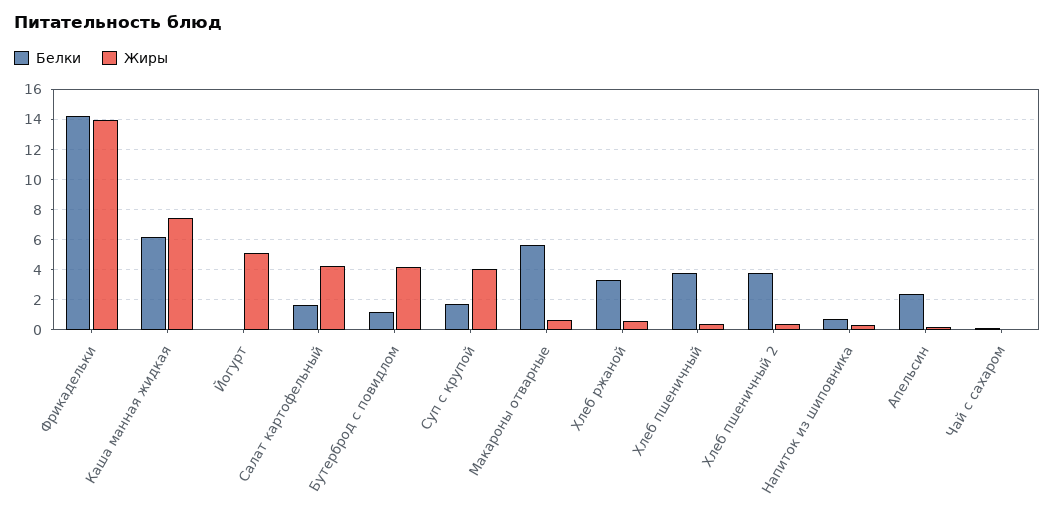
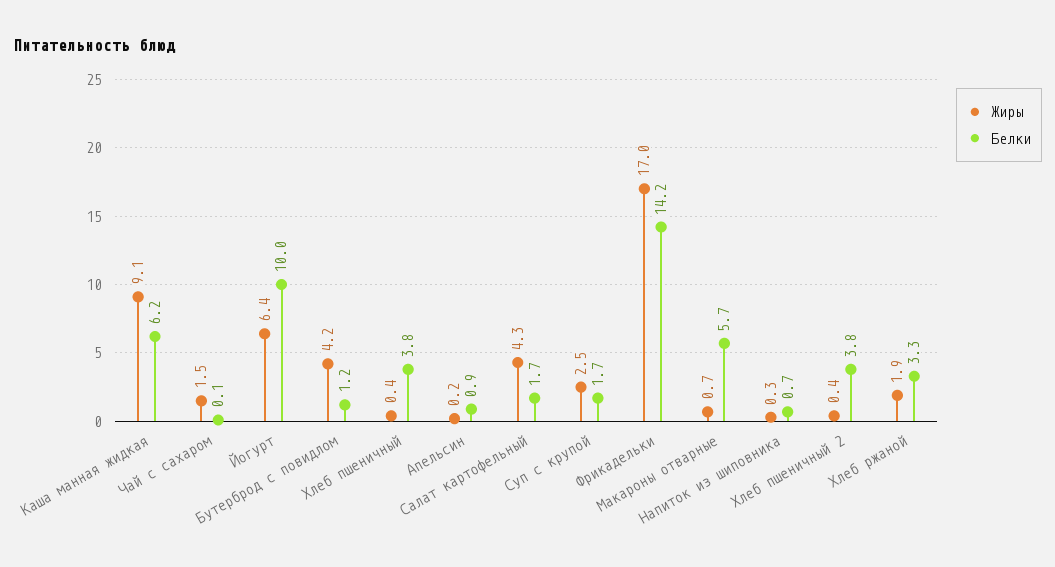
  {
    "Белки": {
      "Фрикадельки": 14.2,
      "Каша манная жидкая": 6.2,
-     "Йогурт": 0,
+     "Йогурт": 10,
      "Салат картофельный": 1.7,
      "Бутерброд с повидлом": 1.2,
      "Суп с крупой": 1.7,
      "Макароны отварные": 5.7,
      "Хлеб ржаной": 3.3,
      "Хлеб пшеничный": 3.8,
      "Хлеб пшеничный 2": 3.8,
      "Напиток из шиповника": 0.7,
-     "Апельсин": 2.5,
+     "Апельсин": 0.9,
      "Чай с сахаром": 0.1
    },
    "Жиры": {
-     "Фрикадельки": 14,
+     "Фрикадельки": 17,
-     "Каша манная жидкая": 7.5,
+     "Каша манная жидкая": 9.1,
-     "Йогурт": 5,
+     "Йогурт": 6.4,
      "Салат картофельный": 4.3,
      "Бутерброд с повидлом": 4.2,
-     "Суп с крупой": 4,
+     "Суп с крупой": 2.5,
      "Макароны отварные": 0.7,
-     "Хлеб ржаной": 0.5,
+     "Хлеб ржаной": 1.9,
      "Хлеб пшеничный": 0.4,
      "Хлеб пшеничный 2": 0.4,
      "Напиток из шиповника": 0.3,
      "Апельсин": 0.2,
-     "Чай с сахаром": 0
+     "Чай с сахаром": 1.5
    }
  }

